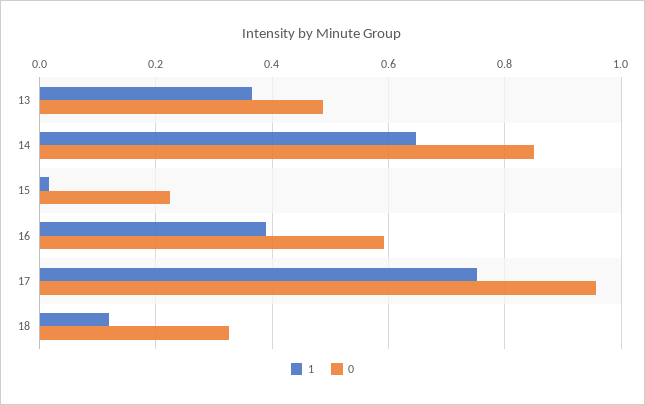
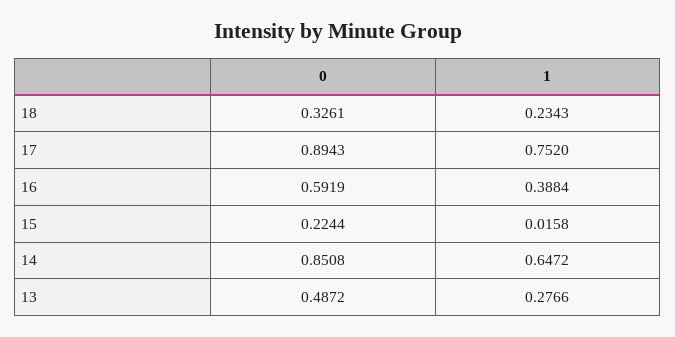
  {
    "1": {
-     "13": 0.36,
+     "13": 0.2766,
      "14": 0.6472,
      "15": 0.0158,
      "16": 0.3884,
      "17": 0.752,
-     "18": 0.12
+     "18": 0.2343
    },
    "0": {
      "13": 0.4872,
      "14": 0.8508,
      "15": 0.2244,
      "16": 0.5919,
-     "17": 0.96,
+     "17": 0.8943,
      "18": 0.3261
    }
  }

